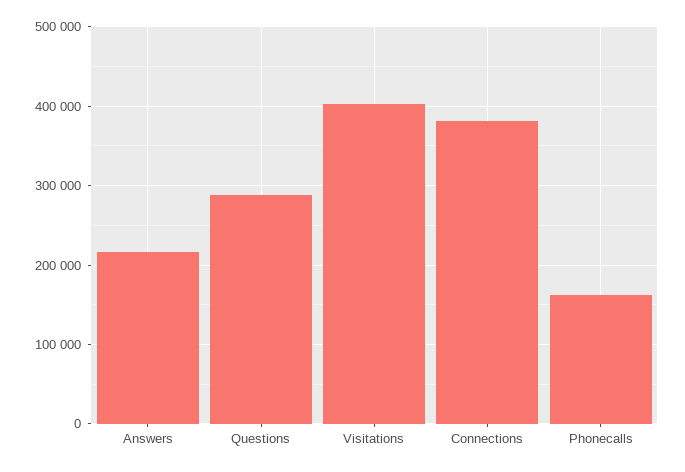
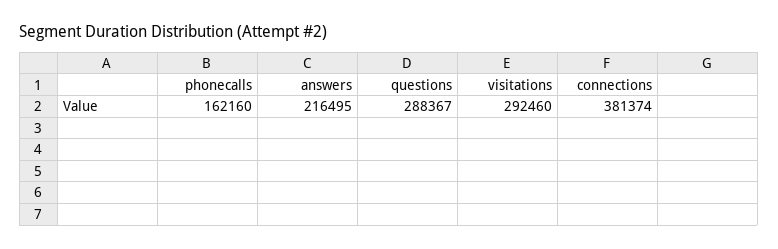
  {
    "Answers": 216495,
    "Questions": 288367,
-   "Visitations": 400000,
+   "Visitations": 292460,
    "Connections": 381374,
    "Phonecalls": 162160
  }

